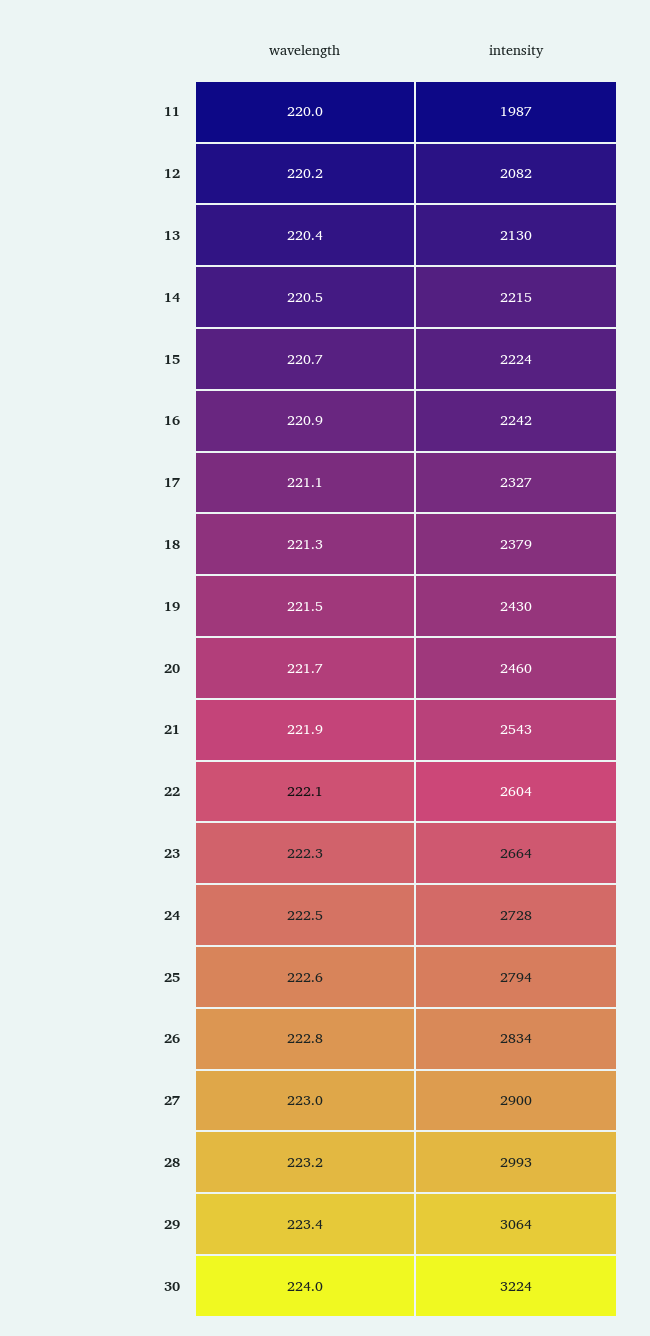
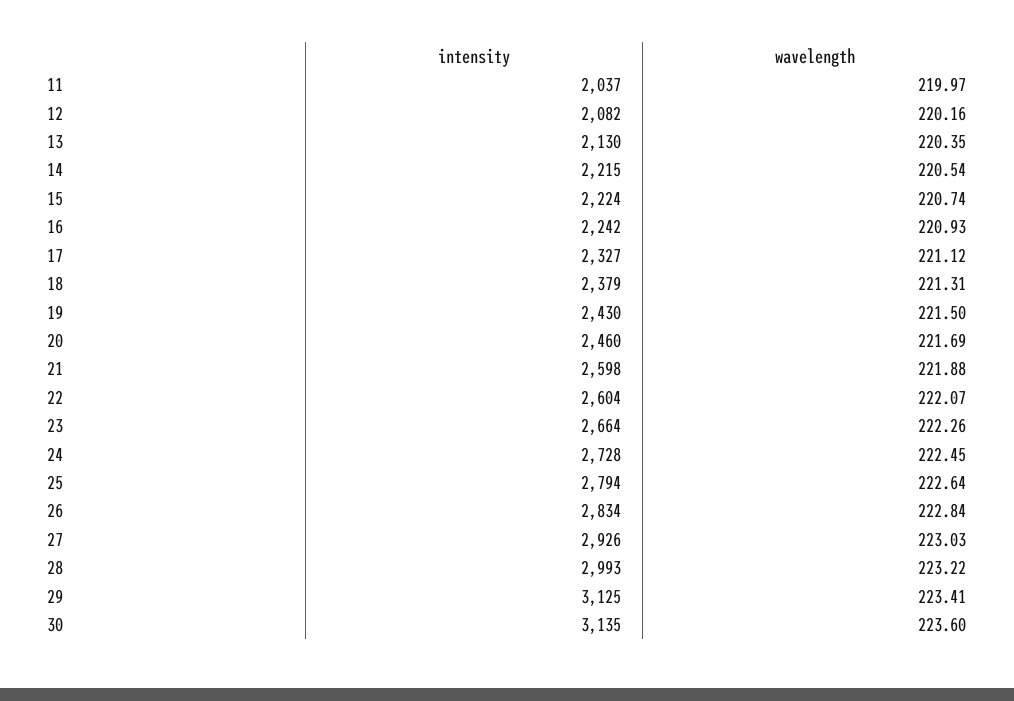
  {
    "wavelength": {
      "11": 219.97,
      "12": 220.16,
      "13": 220.35,
      "14": 220.54,
      "15": 220.74,
      "16": 220.93,
      "17": 221.12,
      "18": 221.31,
      "19": 221.5,
      "20": 221.69,
      "21": 221.88,
      "22": 222.07,
      "23": 222.26,
      "24": 222.45,
      "25": 222.64,
      "26": 222.84,
      "27": 223.03,
      "28": 223.22,
      "29": 223.41,
-     "30": 224
+     "30": 223.6
    },
    "intensity": {
-     "11": 1987,
+     "11": 2037,
      "12": 2082,
      "13": 2130,
      "14": 2215,
      "15": 2224,
      "16": 2242,
      "17": 2327,
      "18": 2379,
      "19": 2430,
      "20": 2460,
-     "21": 2543,
+     "21": 2598,
      "22": 2604,
      "23": 2664,
      "24": 2728,
      "25": 2794,
      "26": 2834,
-     "27": 2900,
+     "27": 2926,
      "28": 2993,
-     "29": 3064,
+     "29": 3125,
-     "30": 3224
+     "30": 3135
    }
  }

